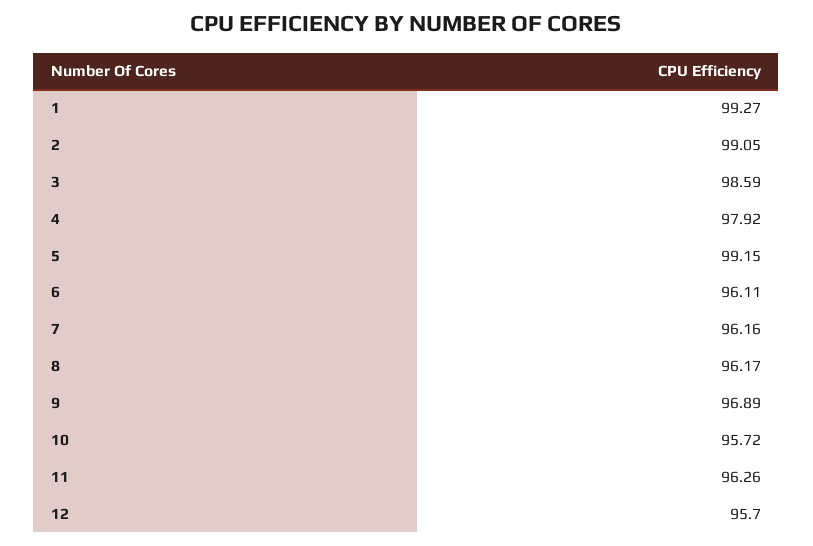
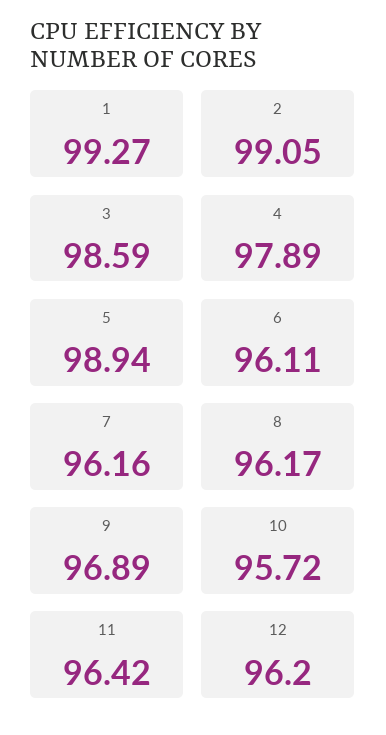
  {
    "1": 99.27,
    "2": 99.05,
    "3": 98.59,
-   "4": 97.92,
+   "4": 97.89,
-   "5": 99.15,
+   "5": 98.94,
    "6": 96.11,
    "7": 96.16,
    "8": 96.17,
    "9": 96.89,
    "10": 95.72,
-   "11": 96.26,
+   "11": 96.42,
-   "12": 95.7
+   "12": 96.2
  }

